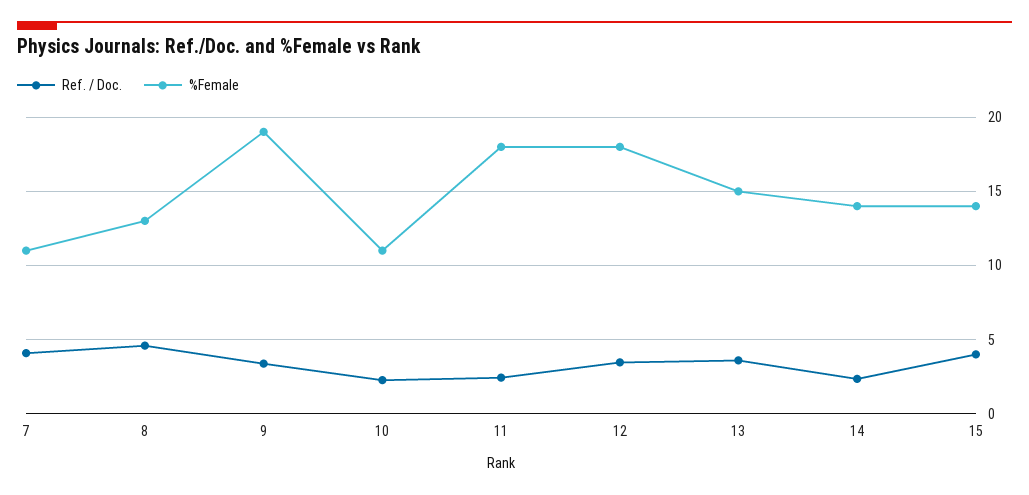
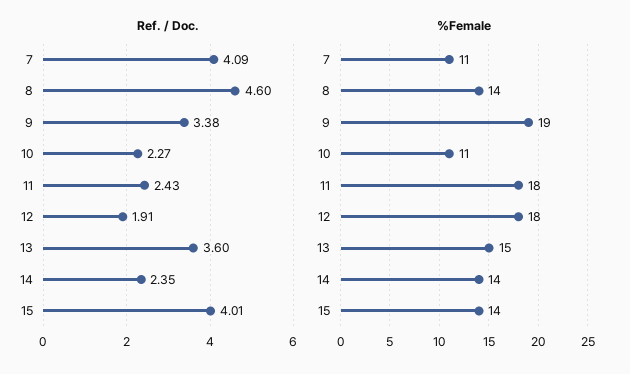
  {
    "Ref. / Doc.": {
      "7": 4.09,
      "8": 4.6,
      "9": 3.38,
      "10": 2.27,
      "11": 2.43,
-     "12": 3.5,
+     "12": 1.91,
      "13": 3.6,
      "14": 2.35,
      "15": 4.01
    },
    "%Female": {
      "7": 11,
-     "8": 13,
+     "8": 14,
      "9": 19,
      "10": 11,
      "11": 18,
      "12": 18,
      "13": 15,
      "14": 14,
      "15": 14
    }
  }

